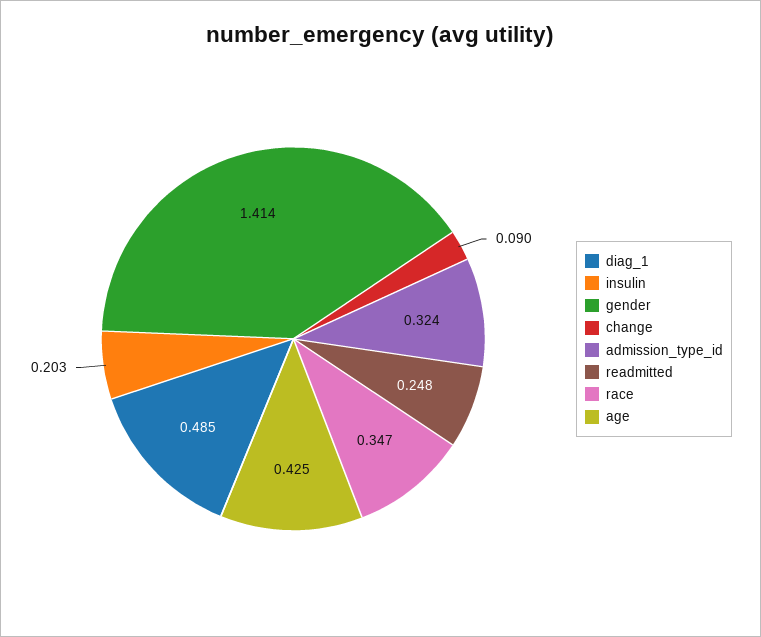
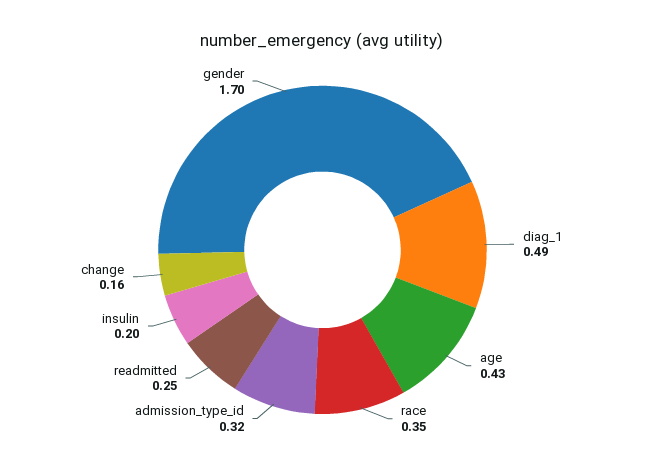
  {
    "diag_1": 0.485,
    "insulin": 0.203,
-   "gender": 1.414,
+   "gender": 1.7,
-   "change": 0.09,
+   "change": 0.16,
    "admission_type_id": 0.324,
    "readmitted": 0.248,
    "race": 0.347,
    "age": 0.425
  }

